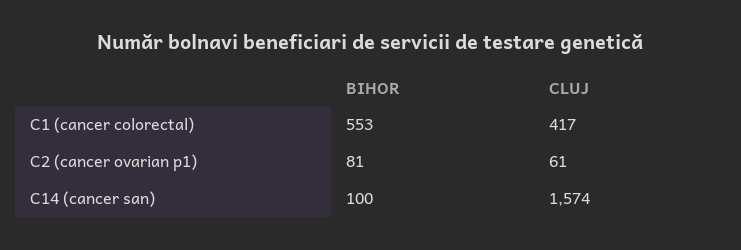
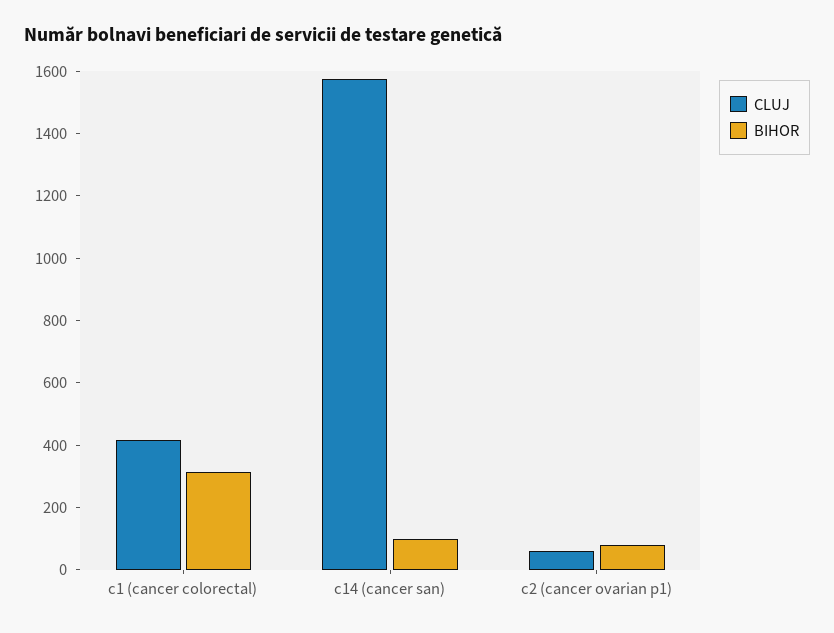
  {
    "BIHOR": {
-     "C1 (cancer colorectal)": 553,
+     "C1 (cancer colorectal)": 300,
      "C2 (cancer ovarian p1)": 81,
      "C14 (cancer san)": 100
    },
    "CLUJ": {
      "C1 (cancer colorectal)": 417,
      "C2 (cancer ovarian p1)": 61,
      "C14 (cancer san)": 1574
    }
  }

